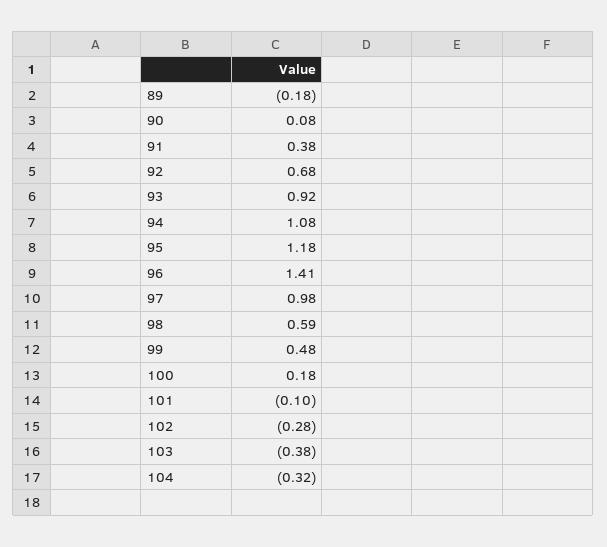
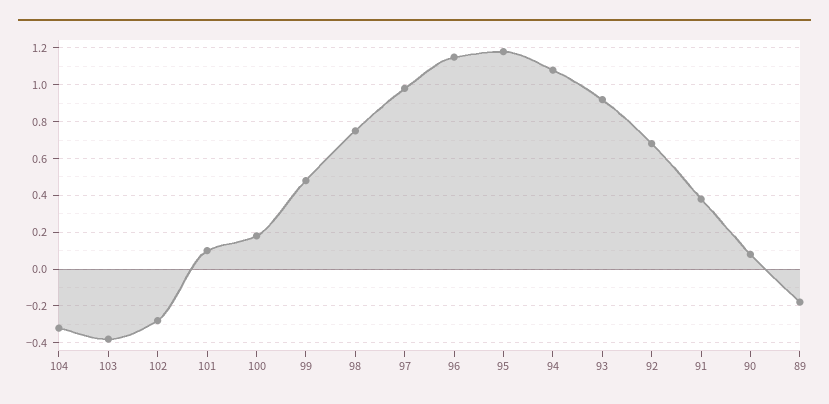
  {
    "89": -0.18,
    "90": 0.08,
    "91": 0.38,
    "92": 0.68,
    "93": 0.92,
    "94": 1.08,
    "95": 1.18,
-   "96": 1.41,
+   "96": 1.15,
    "97": 0.98,
-   "98": 0.59,
+   "98": 0.75,
    "99": 0.48,
    "100": 0.18,
-   "101": -0.1,
+   "101": 0.1,
    "102": -0.28,
    "103": -0.38,
    "104": -0.32
  }

